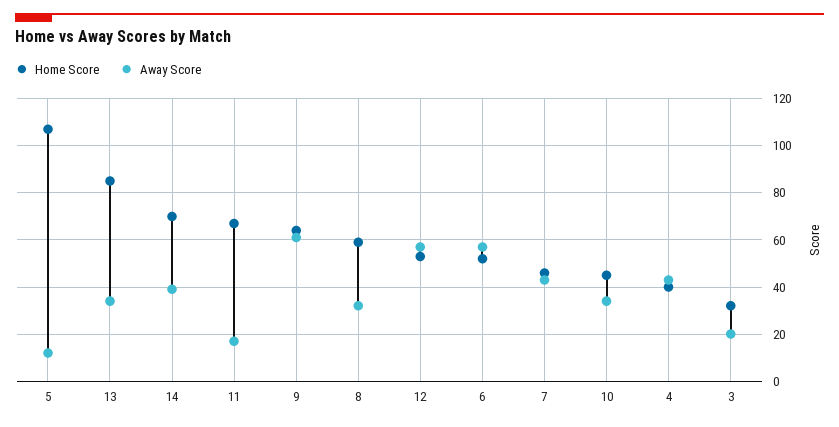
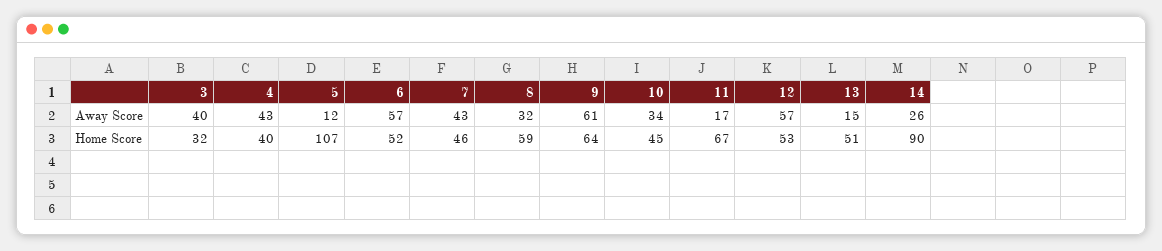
  {
    "Home Score": {
      "5": 107,
-     "13": 85,
+     "13": 51,
-     "14": 70,
+     "14": 90,
      "11": 67,
      "9": 64,
      "8": 59,
      "12": 53,
      "6": 52,
      "7": 46,
      "10": 45,
      "4": 40,
      "3": 32
    },
    "Away Score": {
      "5": 12,
-     "13": 35,
+     "13": 15,
-     "14": 40,
+     "14": 26,
      "11": 17,
      "9": 61,
      "8": 32,
      "12": 57,
      "6": 57,
      "7": 43,
      "10": 34,
      "4": 43,
-     "3": 20
+     "3": 40
    }
  }

